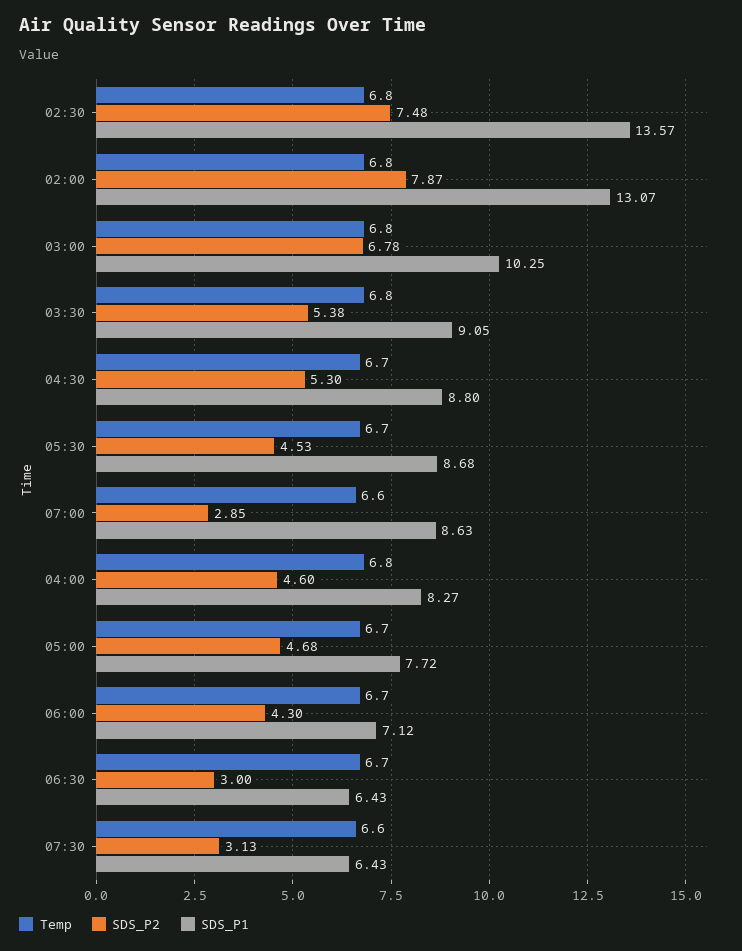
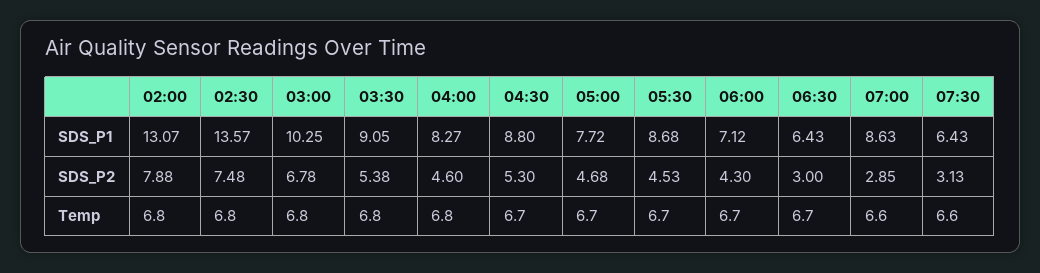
  {
    "Temp": {
      "02:30": 6.8,
      "02:00": 6.8,
      "03:00": 6.8,
      "03:30": 6.8,
      "04:30": 6.7,
      "05:30": 6.7,
      "07:00": 6.6,
      "04:00": 6.8,
      "05:00": 6.7,
      "06:00": 6.7,
      "06:30": 6.7,
      "07:30": 6.6
    },
    "SDS_P2": {
      "02:30": 7.48,
-     "02:00": 7.87,
+     "02:00": 7.88,
      "03:00": 6.78,
      "03:30": 5.38,
      "04:30": 5.3,
      "05:30": 4.53,
      "07:00": 2.85,
      "04:00": 4.6,
      "05:00": 4.68,
      "06:00": 4.3,
      "06:30": 3,
      "07:30": 3.13
    },
    "SDS_P1": {
      "02:30": 13.57,
      "02:00": 13.07,
      "03:00": 10.25,
      "03:30": 9.05,
      "04:30": 8.8,
      "05:30": 8.68,
      "07:00": 8.63,
      "04:00": 8.27,
      "05:00": 7.72,
      "06:00": 7.12,
      "06:30": 6.43,
      "07:30": 6.43
    }
  }

